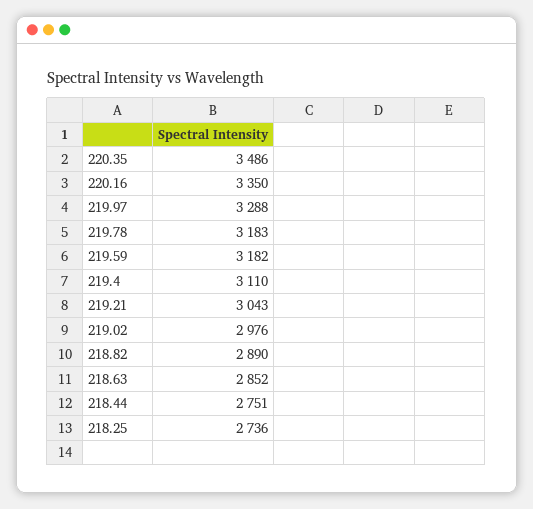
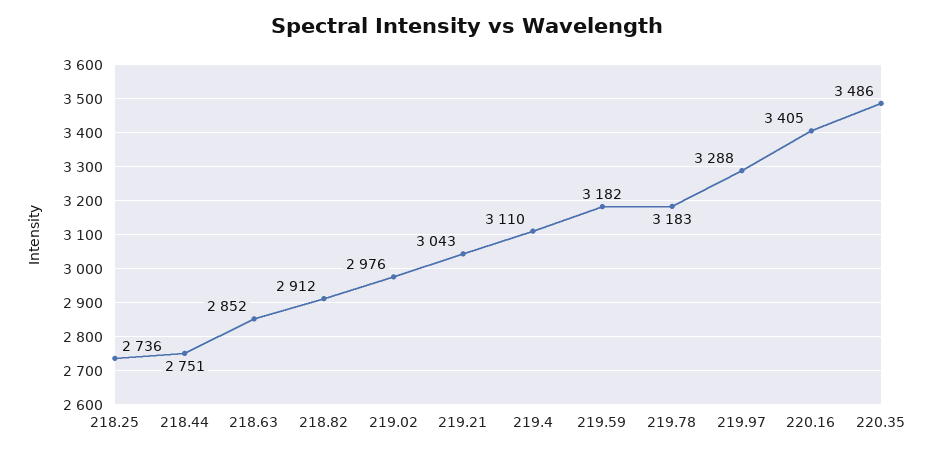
  {
    "220.35": 3486,
-   "220.16": 3350,
+   "220.16": 3405,
    "219.97": 3288,
    "219.78": 3183,
    "219.59": 3182,
    "219.4": 3110,
    "219.21": 3043,
    "219.02": 2976,
-   "218.82": 2890,
+   "218.82": 2912,
    "218.63": 2852,
    "218.44": 2751,
    "218.25": 2736
  }

